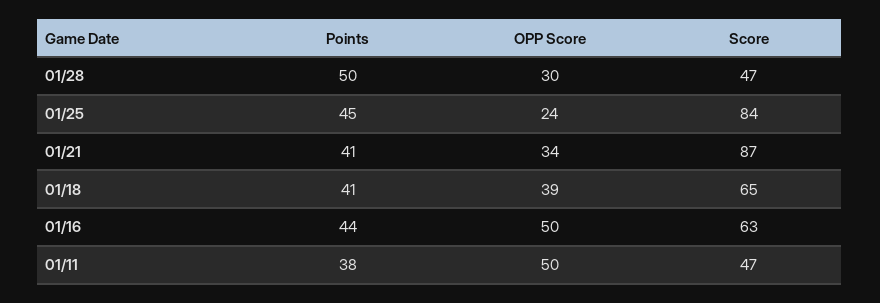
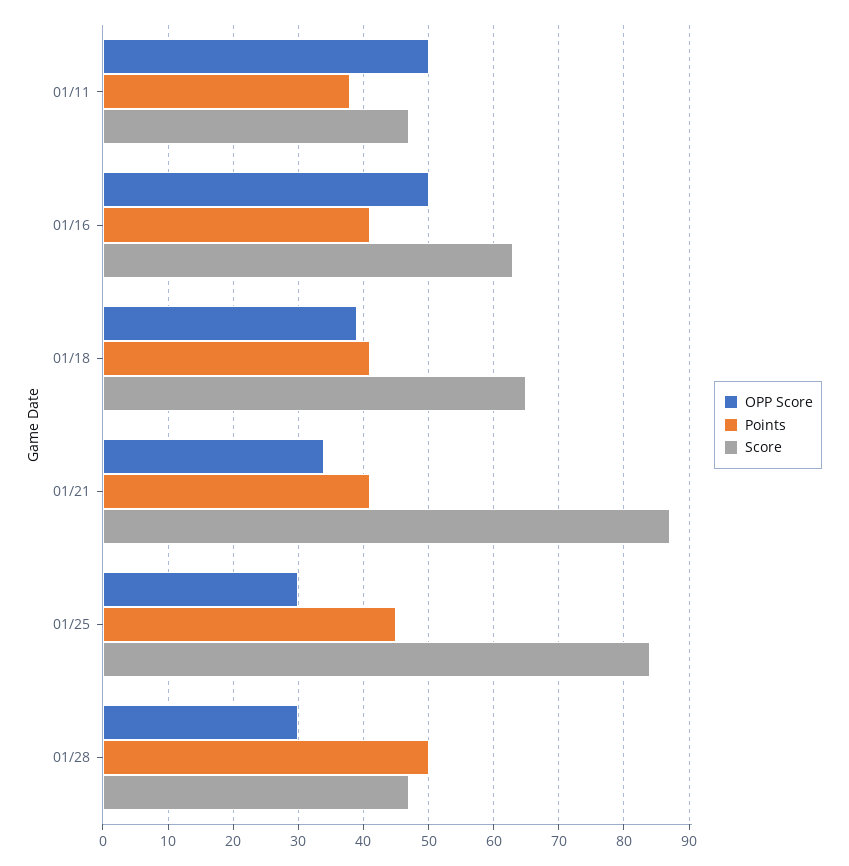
  {
    "Points": {
      "01/28": 50,
      "01/25": 45,
      "01/21": 41,
      "01/18": 41,
-     "01/16": 44,
+     "01/16": 41,
      "01/11": 38
    },
    "OPP Score": {
      "01/28": 30,
-     "01/25": 24,
+     "01/25": 30,
      "01/21": 34,
      "01/18": 39,
      "01/16": 50,
      "01/11": 50
    },
    "Score": {
      "01/28": 47,
      "01/25": 84,
      "01/21": 87,
      "01/18": 65,
      "01/16": 63,
      "01/11": 47
    }
  }

